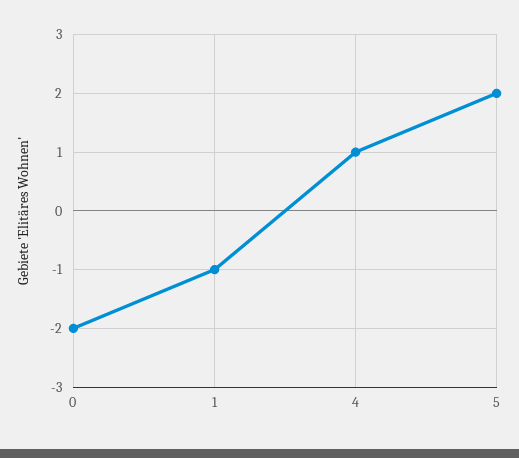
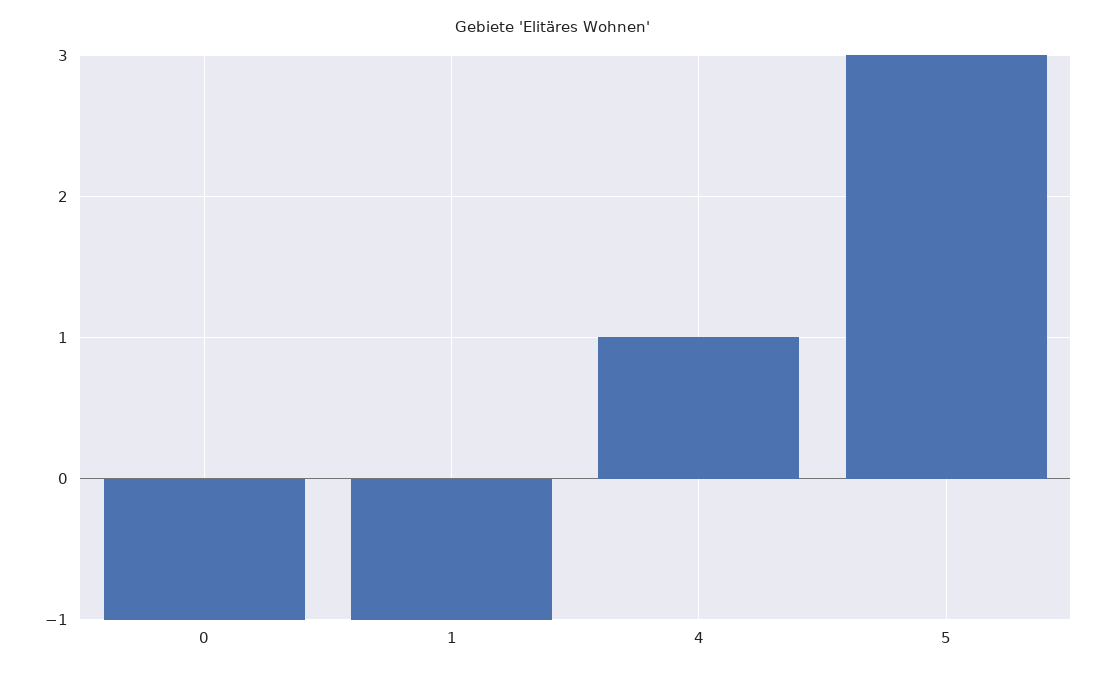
  {
-   "0": -2,
+   "0": -1,
    "1": -1,
    "4": 1,
-   "5": 2
+   "5": 3
  }

